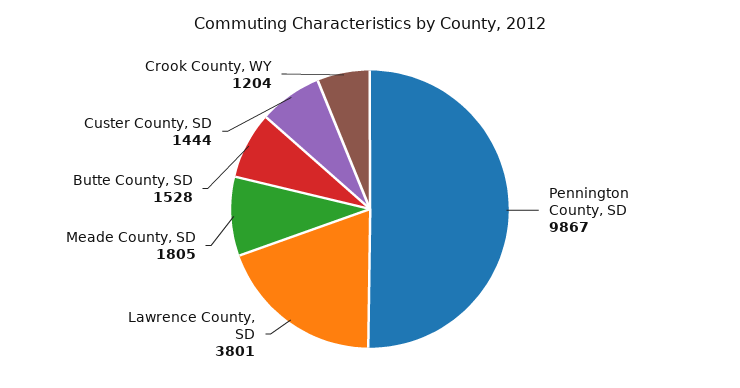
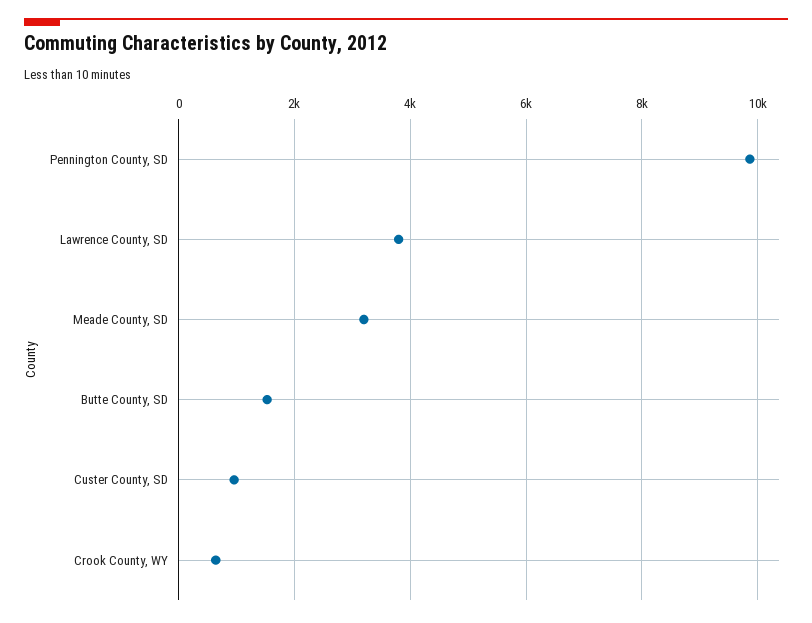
  {
    "Pennington County, SD": 9867,
    "Lawrence County, SD": 3801,
-   "Meade County, SD": 1805,
+   "Meade County, SD": 3200,
    "Butte County, SD": 1528,
-   "Custer County, SD": 1444,
+   "Custer County, SD": 1000,
-   "Crook County, WY": 1204
+   "Crook County, WY": 600
  }

